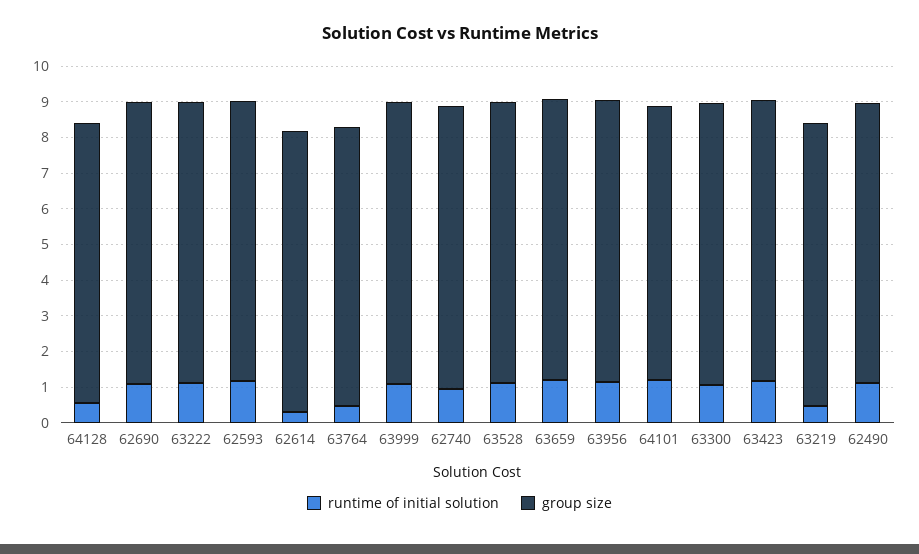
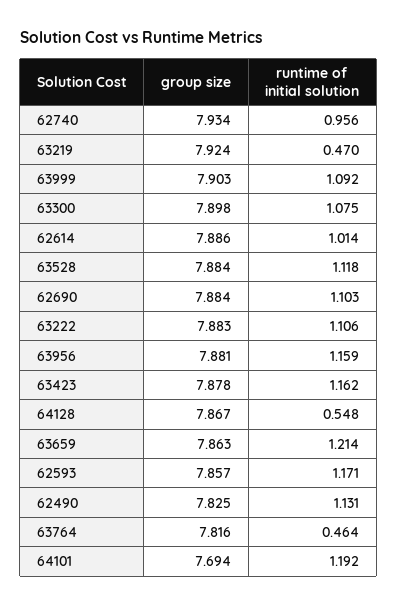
  {
    "runtime of initial solution": {
      "64128": 0.548,
      "62690": 1.103,
      "63222": 1.106,
      "62593": 1.171,
-     "62614": 0.25,
+     "62614": 1.014,
      "63764": 0.464,
      "63999": 1.092,
      "62740": 0.956,
      "63528": 1.118,
      "63659": 1.214,
      "63956": 1.159,
      "64101": 1.192,
      "63300": 1.075,
      "63423": 1.162,
      "63219": 0.47,
      "62490": 1.131
    },
    "group size": {
      "64128": 7.867,
      "62690": 7.884,
      "63222": 7.883,
      "62593": 7.857,
      "62614": 7.886,
      "63764": 7.816,
      "63999": 7.903,
      "62740": 7.934,
      "63528": 7.884,
      "63659": 7.863,
      "63956": 7.881,
      "64101": 7.694,
      "63300": 7.898,
      "63423": 7.878,
      "63219": 7.924,
      "62490": 7.825
    }
  }

